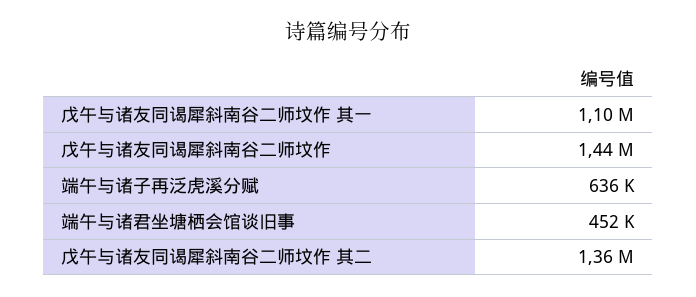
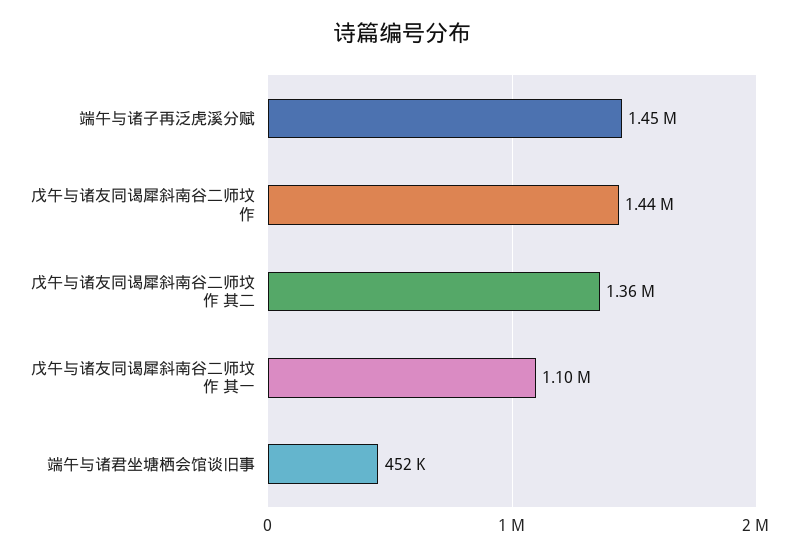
  {
    "戊午与诸友同谒犀斜南谷二师坟作 其一": 1100000,
    "戊午与诸友同谒犀斜南谷二师坟作": 1440000,
-   "端午与诸子再泛虎溪分赋": 636000,
+   "端午与诸子再泛虎溪分赋": 1450000,
    "端午与诸君坐塘栖会馆谈旧事": 452000,
    "戊午与诸友同谒犀斜南谷二师坟作 其二": 1360000
  }

